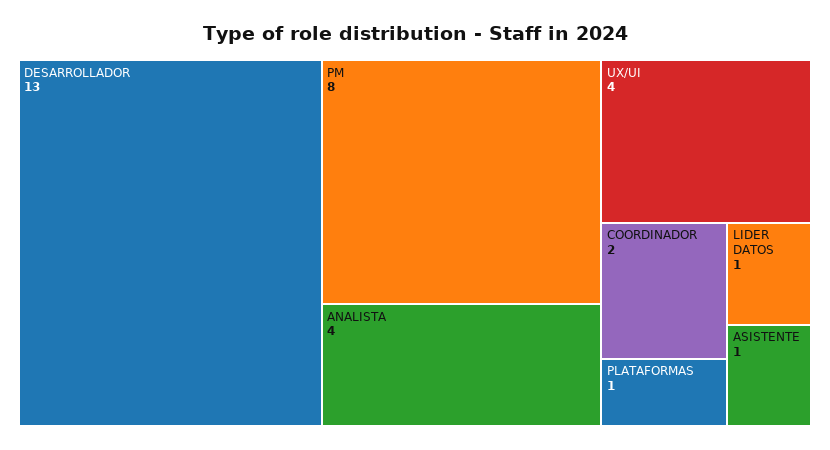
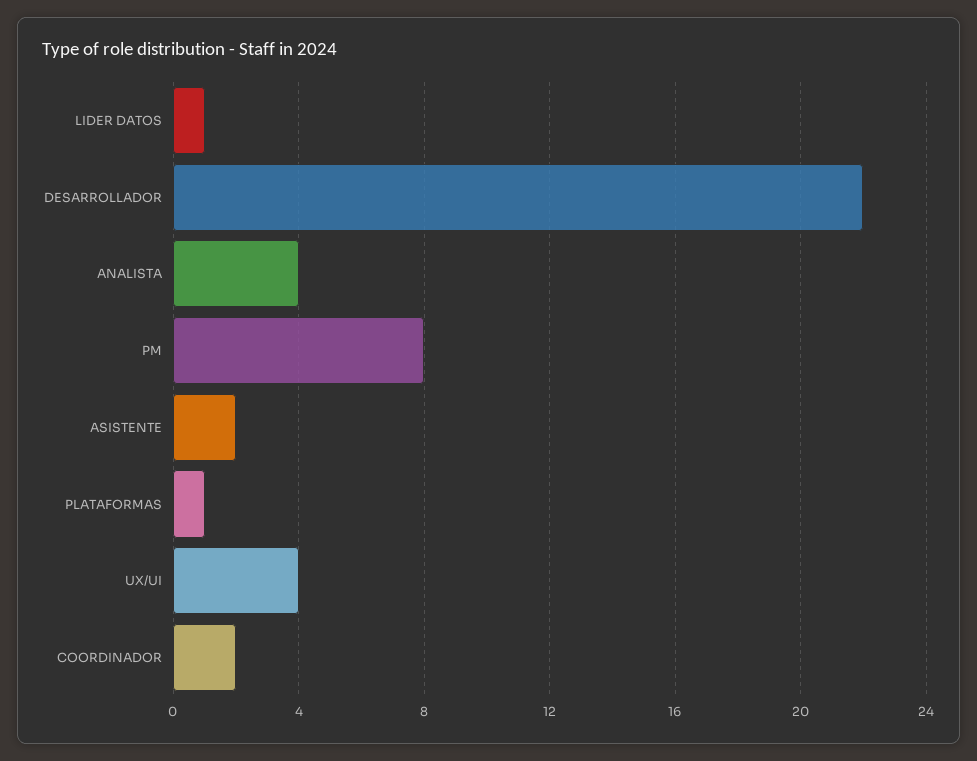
  {
-   "DESARROLLADOR": 13,
+   "DESARROLLADOR": 22,
    "PM": 8,
    "ANALISTA": 4,
    "UX/UI": 4,
    "COORDINADOR": 2,
    "PLATAFORMAS": 1,
    "LIDER DATOS": 1,
-   "ASISTENTE": 1
+   "ASISTENTE": 2
  }

